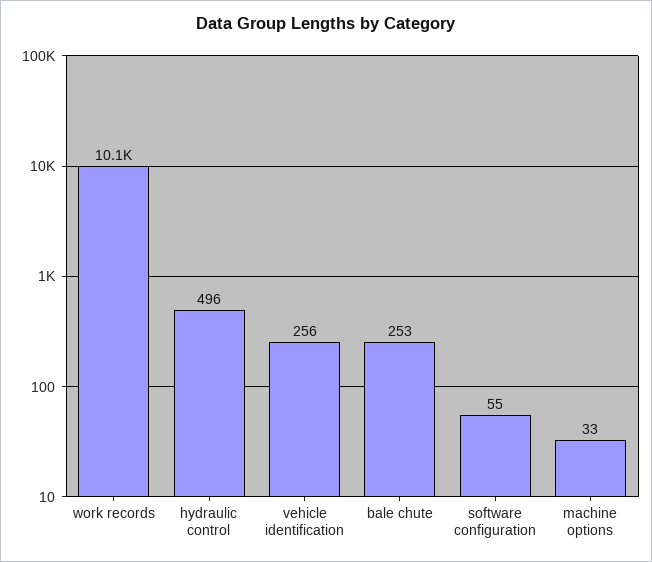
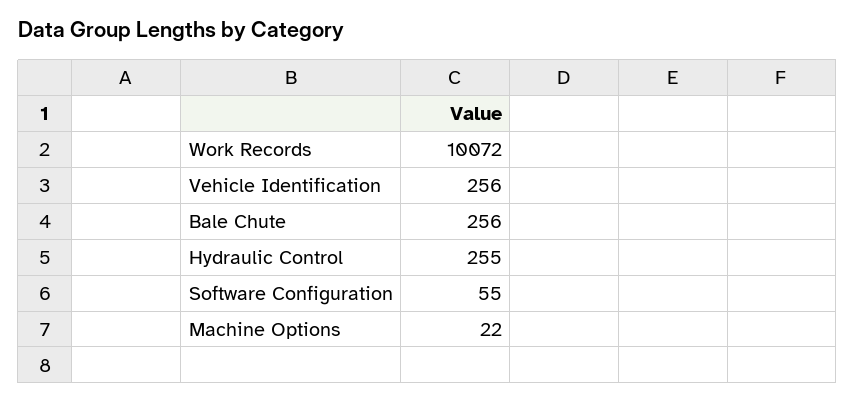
  {
    "work records": 10072,
-   "hydraulic control": 496,
+   "hydraulic control": 255,
    "vehicle identification": 256,
-   "bale chute": 253,
+   "bale chute": 256,
    "software configuration": 55,
-   "machine options": 33
+   "machine options": 22
  }

